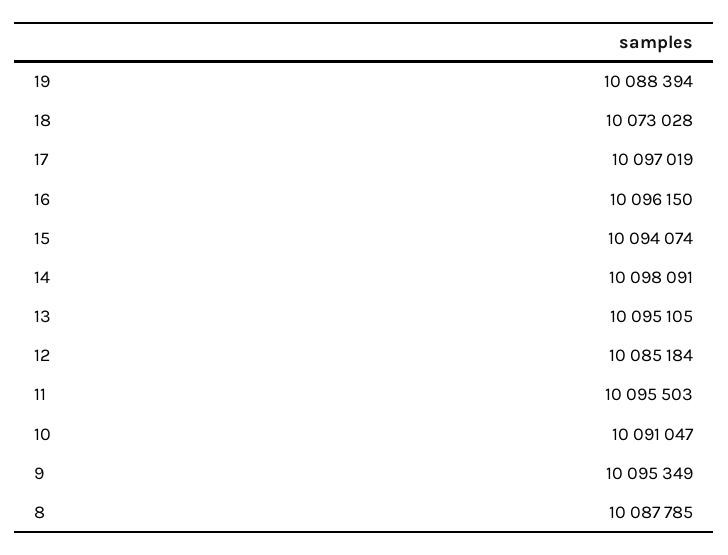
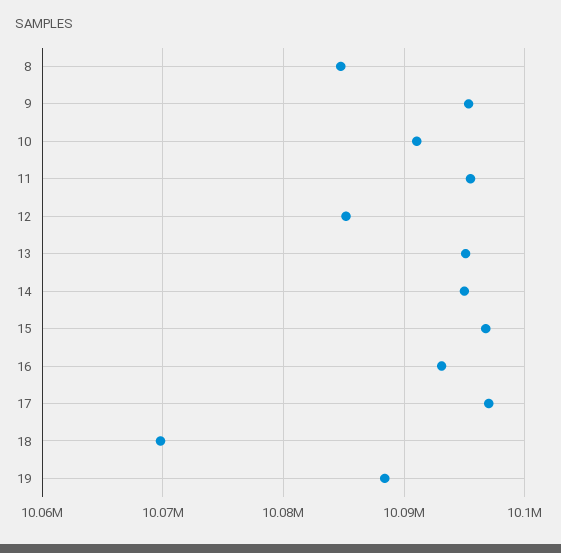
  {
    "19": 10088394,
-   "18": 10073028,
+   "18": 10070000,
    "17": 10097019,
-   "16": 10096150,
+   "16": 10093000,
-   "15": 10094074,
+   "15": 10097000,
-   "14": 10098091,
+   "14": 10095000,
    "13": 10095105,
    "12": 10085184,
    "11": 10095503,
    "10": 10091047,
    "9": 10095349,
-   "8": 10087785
+   "8": 10085000
  }

